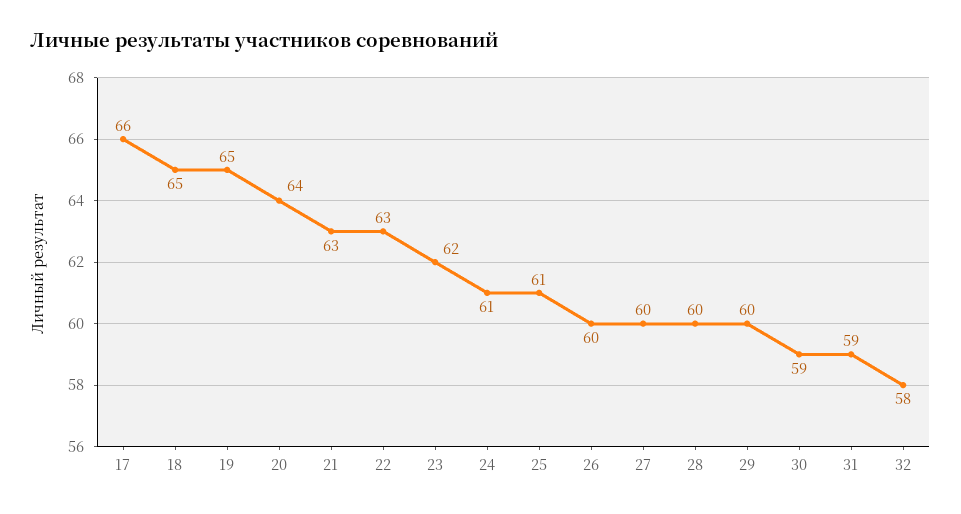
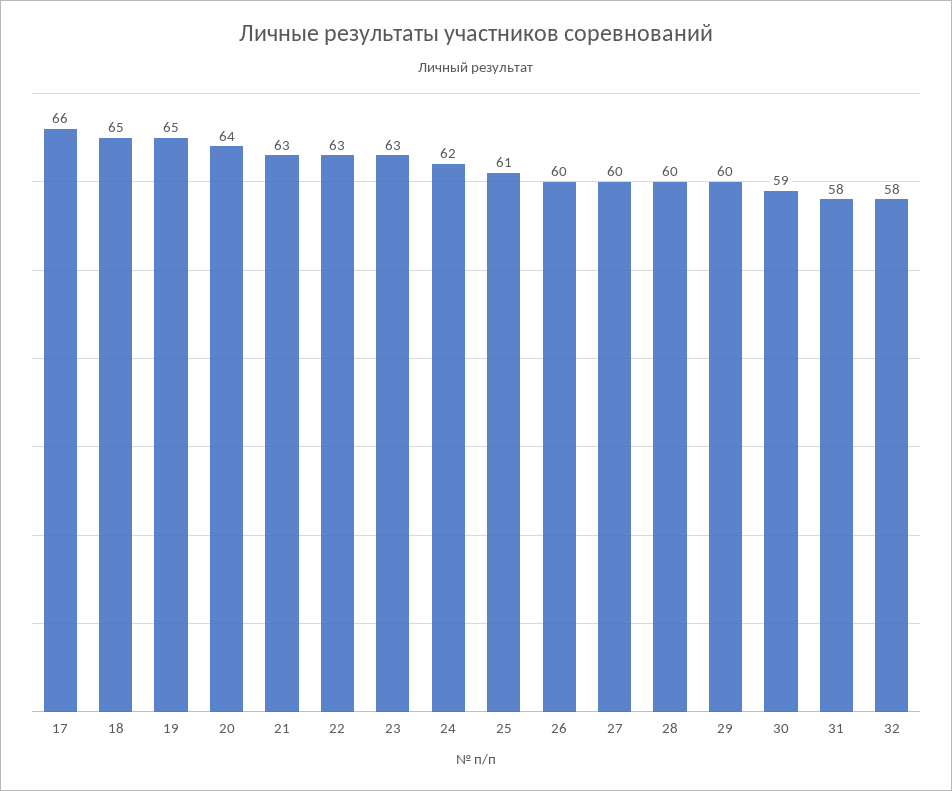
  {
    "17": 66,
    "18": 65,
    "19": 65,
    "20": 64,
    "21": 63,
    "22": 63,
-   "23": 62,
+   "23": 63,
-   "24": 61,
+   "24": 62,
    "25": 61,
    "26": 60,
    "27": 60,
    "28": 60,
    "29": 60,
    "30": 59,
-   "31": 59,
+   "31": 58,
    "32": 58
  }

